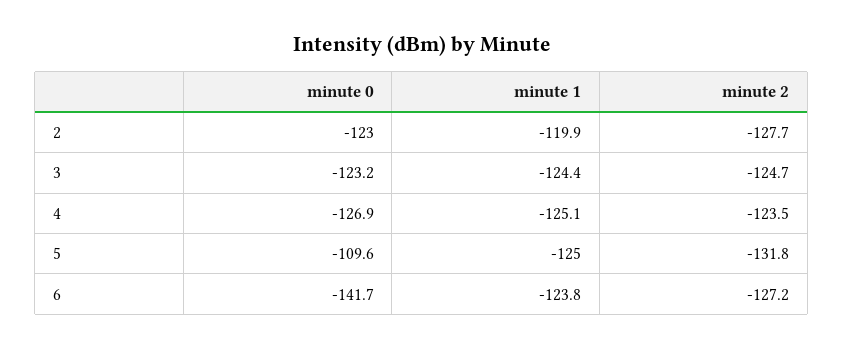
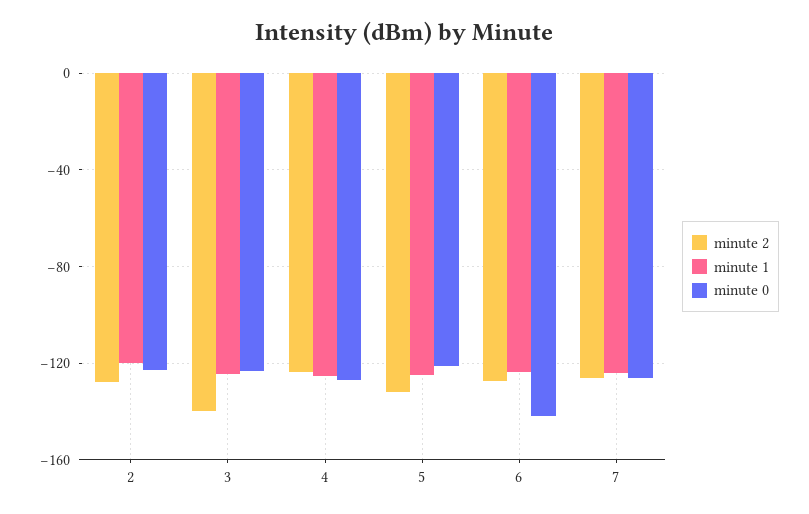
  {
    "minute 0": {
      "2": -123,
      "3": -123.2,
      "4": -126.9,
-     "5": -109.6,
+     "5": -120,
-     "6": -141.7
+     "6": -141.7,
+     "7": -125
    },
    "minute 1": {
      "2": -119.9,
      "3": -124.4,
      "4": -125.1,
      "5": -125,
-     "6": -123.8
+     "6": -123.8,
+     "7": -125
    },
    "minute 2": {
      "2": -127.7,
-     "3": -124.7,
+     "3": -140,
      "4": -123.5,
      "5": -131.8,
-     "6": -127.2
+     "6": -127.2,
+     "7": -125
    }
  }

